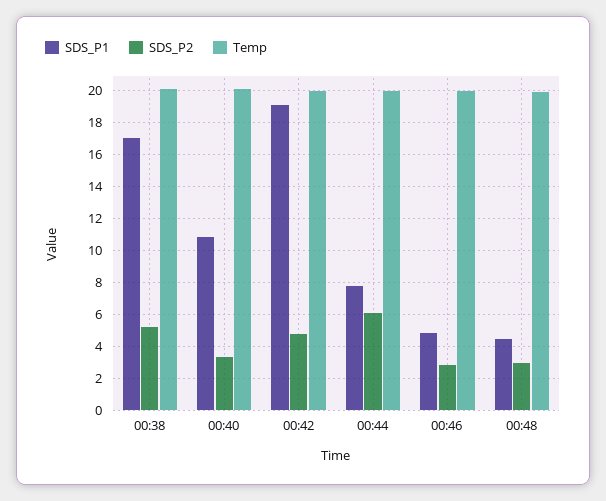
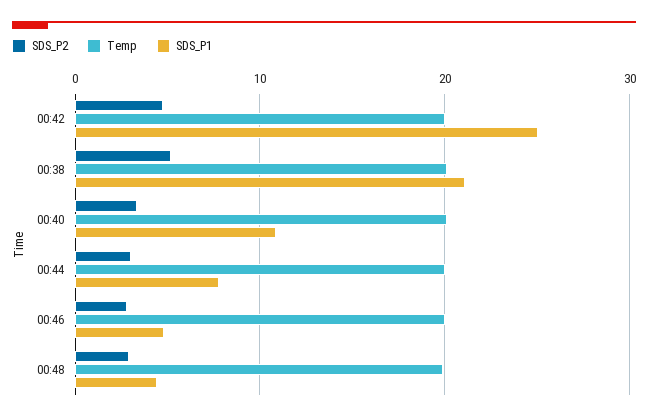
  {
    "SDS_P1": {
-     "00:38": 17,
+     "00:38": 21,
      "00:40": 11,
-     "00:42": 19,
+     "00:42": 25,
      "00:44": 8,
      "00:46": 5,
      "00:48": 4.5
    },
    "SDS_P2": {
      "00:38": 5,
      "00:40": 3.5,
      "00:42": 5,
-     "00:44": 6,
+     "00:44": 3,
      "00:46": 3,
      "00:48": 3
    },
    "Temp": {
      "00:38": 20,
      "00:40": 20,
      "00:42": 20,
      "00:44": 20,
      "00:46": 20,
      "00:48": 20
    }
  }

